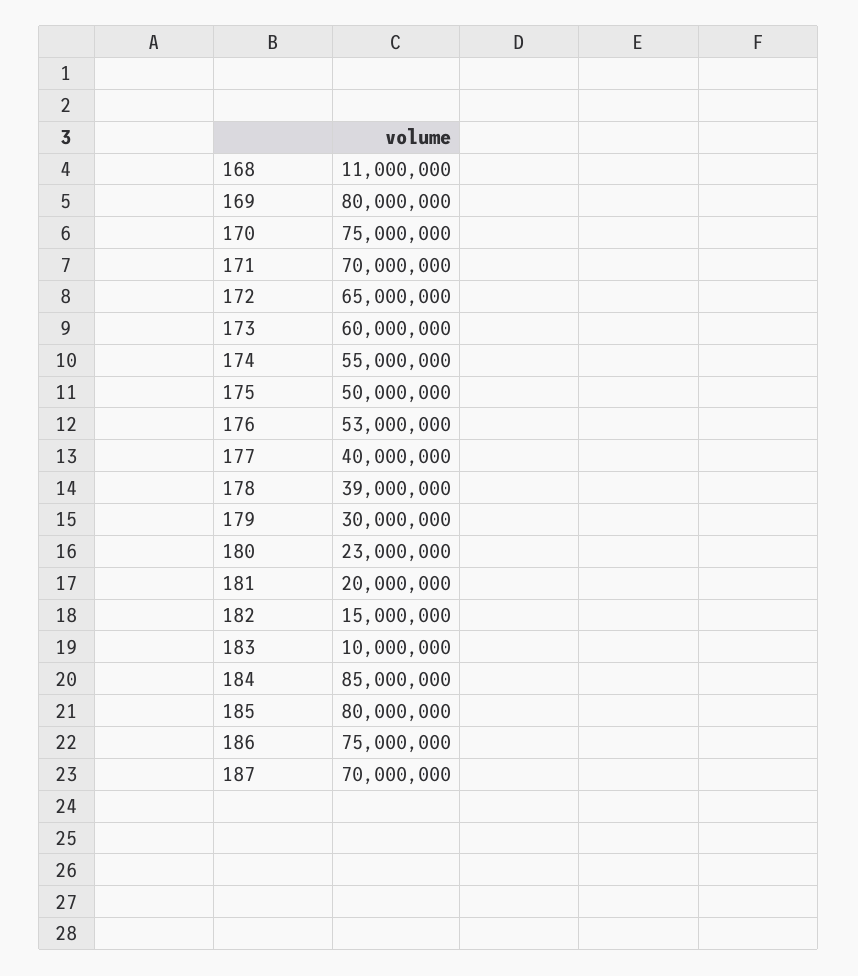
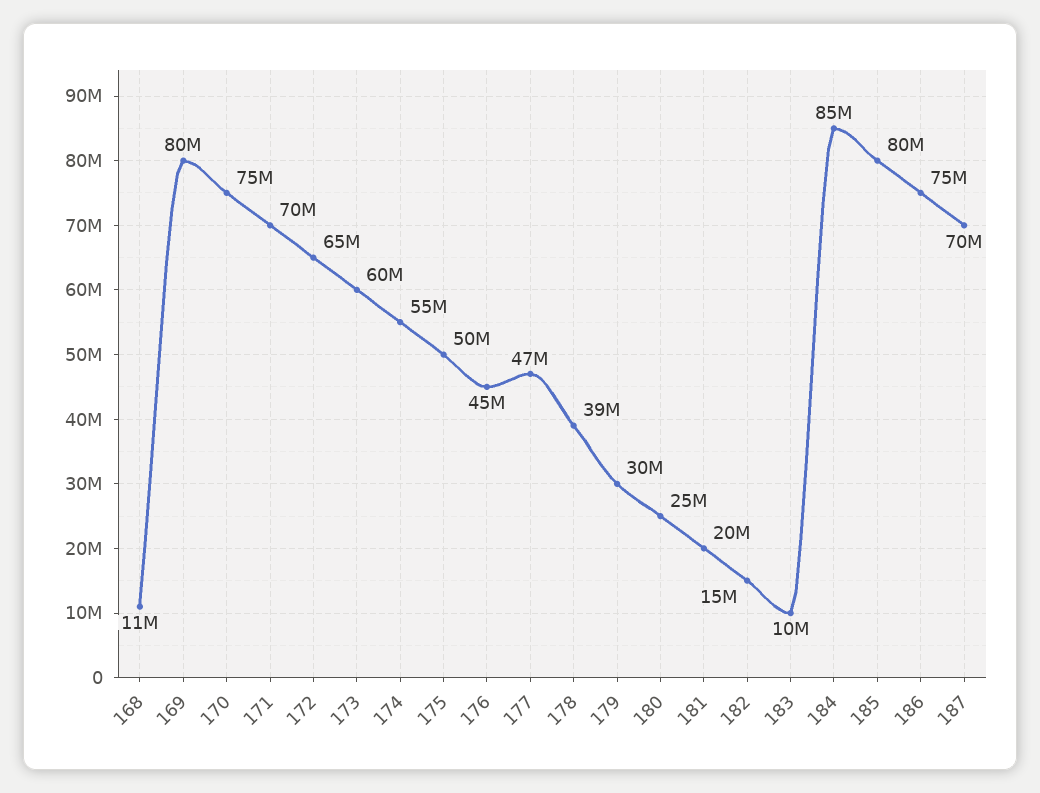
  {
    "168": 11000000,
    "169": 80000000,
    "170": 75000000,
    "171": 70000000,
    "172": 65000000,
    "173": 60000000,
    "174": 55000000,
    "175": 50000000,
-   "176": 53000000,
+   "176": 45000000,
-   "177": 40000000,
+   "177": 47000000,
    "178": 39000000,
    "179": 30000000,
-   "180": 23000000,
+   "180": 25000000,
    "181": 20000000,
    "182": 15000000,
    "183": 10000000,
    "184": 85000000,
    "185": 80000000,
    "186": 75000000,
    "187": 70000000
  }

